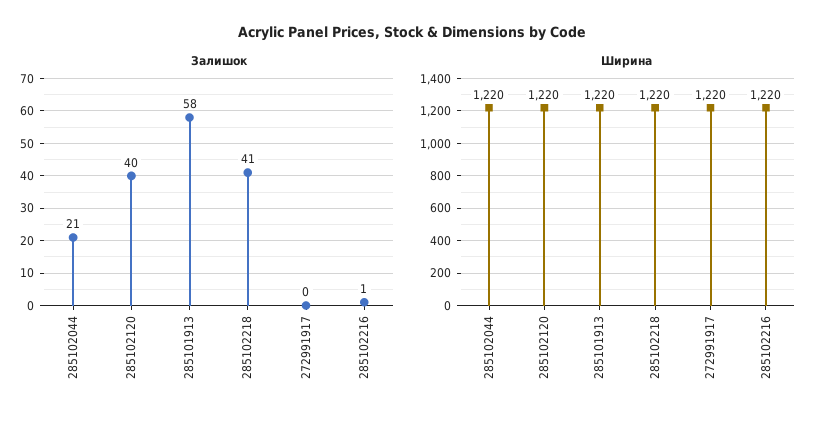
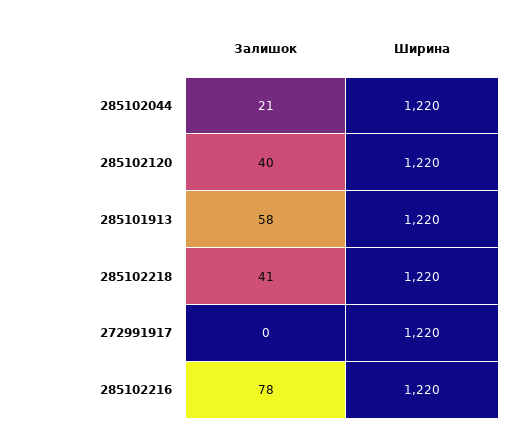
  {
    "Залишок": {
      "285102044": 21,
      "285102120": 40,
      "285101913": 58,
      "285102218": 41,
      "272991917": 0,
-     "285102216": 1
+     "285102216": 78
    },
    "Ширина": {
      "285102044": 1220,
      "285102120": 1220,
      "285101913": 1220,
      "285102218": 1220,
      "272991917": 1220,
      "285102216": 1220
    }
  }

